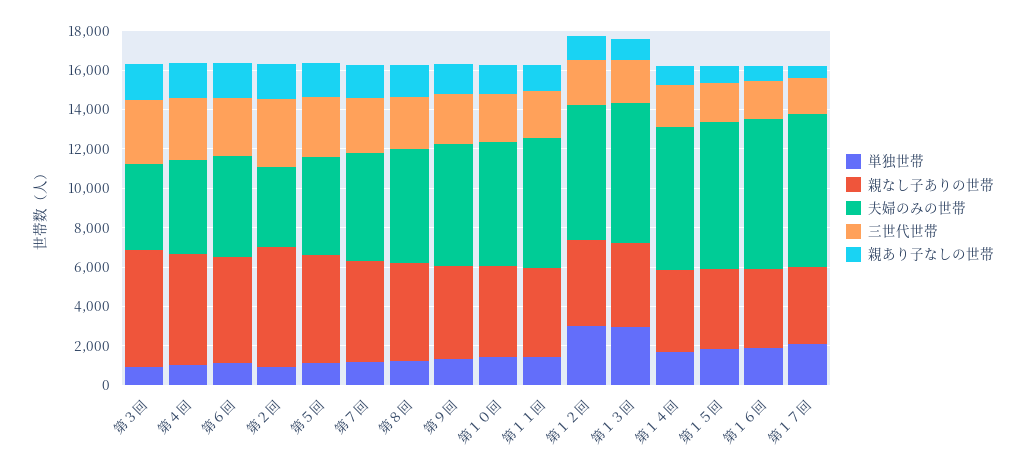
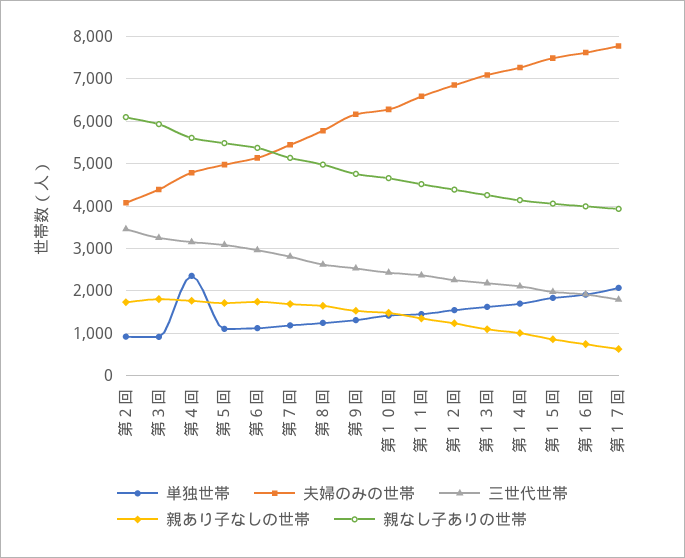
  {
    "単独世帯": {
      "第３回": 1000,
-     "第４回": 1000,
+     "第４回": 2400,
      "第６回": 1200,
      "第２回": 1000,
      "第５回": 1200,
      "第７回": 1200,
      "第８回": 1200,
      "第９回": 1400,
      "第１０回": 1400,
      "第１１回": 1400,
-     "第１２回": 3000,
+     "第１２回": 1600,
-     "第１３回": 3000,
+     "第１３回": 1600,
      "第１４回": 1800,
      "第１５回": 1800,
      "第１６回": 2000,
      "第１７回": 2000
    },
    "親なし子ありの世帯": {
      "第３回": 6000,
      "第４回": 5600,
      "第６回": 5400,
      "第２回": 6000,
      "第５回": 5400,
      "第７回": 5200,
      "第８回": 5000,
      "第９回": 4800,
      "第１０回": 4600,
      "第１１回": 4600,
      "第１２回": 4400,
      "第１３回": 4200,
      "第１４回": 4200,
      "第１５回": 4000,
      "第１６回": 4000,
      "第１７回": 4000
    },
    "夫婦のみの世帯": {
      "第３回": 4400,
      "第４回": 4800,
      "第６回": 5200,
      "第２回": 4000,
      "第５回": 5000,
      "第７回": 5400,
      "第８回": 5800,
      "第９回": 6200,
      "第１０回": 6200,
      "第１１回": 6600,
      "第１２回": 6800,
      "第１３回": 7000,
      "第１４回": 7200,
      "第１５回": 7400,
      "第１６回": 7600,
      "第１７回": 7800
    },
    "三世代世帯": {
      "第３回": 3200,
      "第４回": 3200,
      "第６回": 3000,
      "第２回": 3400,
      "第５回": 3000,
      "第７回": 2800,
      "第８回": 2600,
      "第９回": 2600,
      "第１０回": 2400,
      "第１１回": 2400,
      "第１２回": 2200,
      "第１３回": 2200,
      "第１４回": 2200,
      "第１５回": 2000,
      "第１６回": 2000,
      "第１７回": 1800
    },
    "親あり子なしの世帯": {
      "第３回": 1800,
      "第４回": 1800,
      "第６回": 1800,
      "第２回": 1800,
      "第５回": 1800,
      "第７回": 1600,
      "第８回": 1600,
      "第９回": 1600,
      "第１０回": 1400,
      "第１１回": 1400,
      "第１２回": 1200,
      "第１３回": 1000,
      "第１４回": 1000,
      "第１５回": 800,
      "第１６回": 800,
      "第１７回": 600
    }
  }

